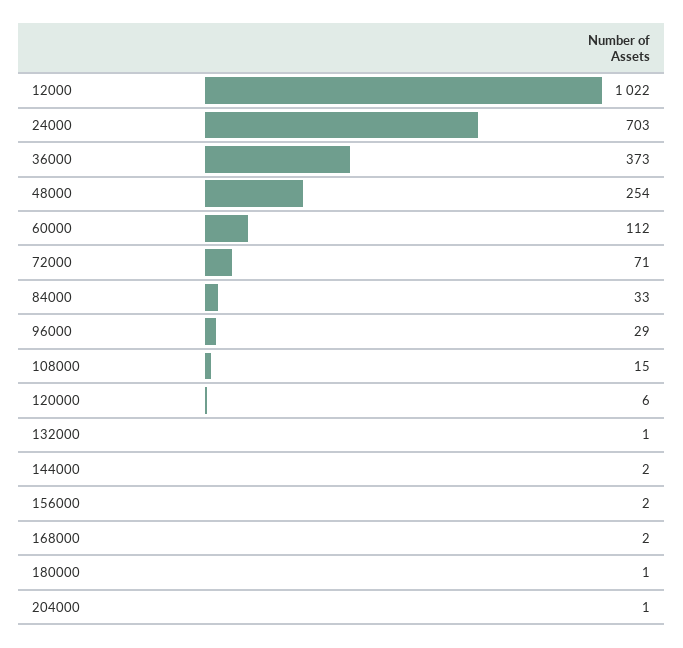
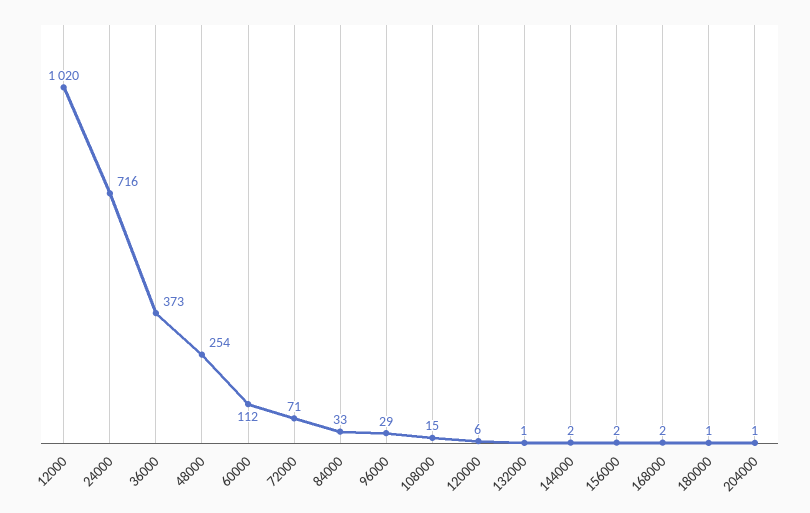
  {
-   "12000": 1022,
+   "12000": 1020,
-   "24000": 703,
+   "24000": 716,
    "36000": 373,
    "48000": 254,
    "60000": 112,
    "72000": 71,
    "84000": 33,
    "96000": 29,
    "108000": 15,
    "120000": 6,
    "132000": 1,
    "144000": 2,
    "156000": 2,
    "168000": 2,
    "180000": 1,
    "204000": 1
  }

